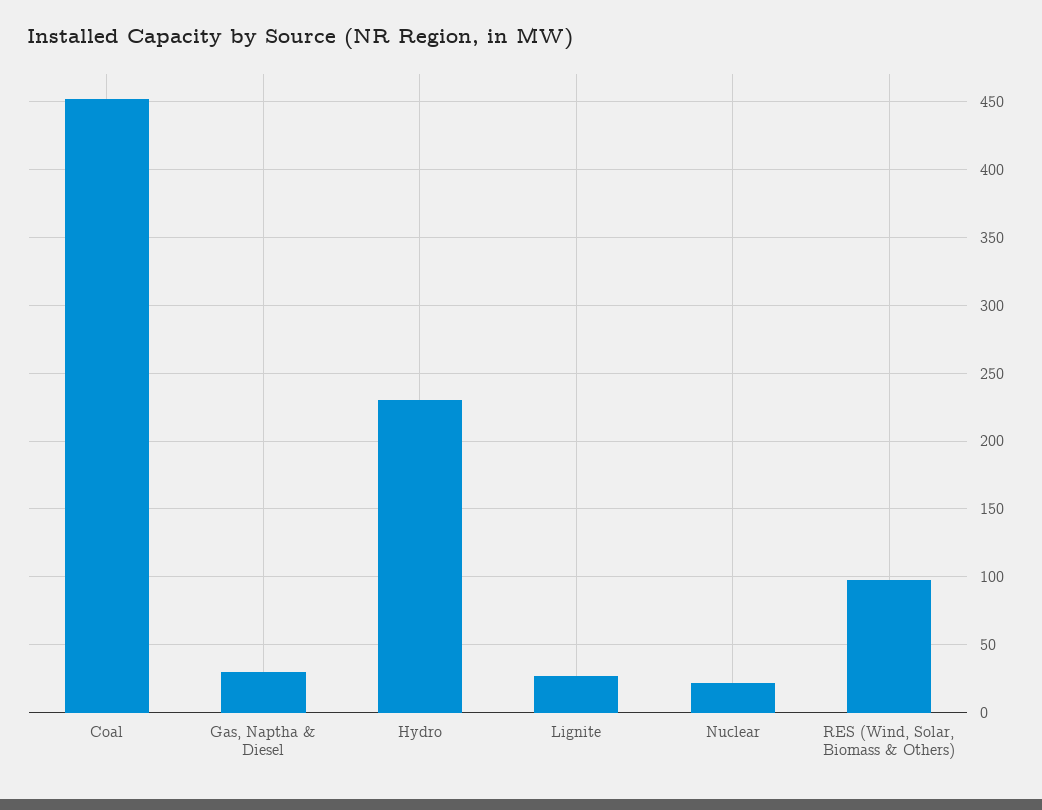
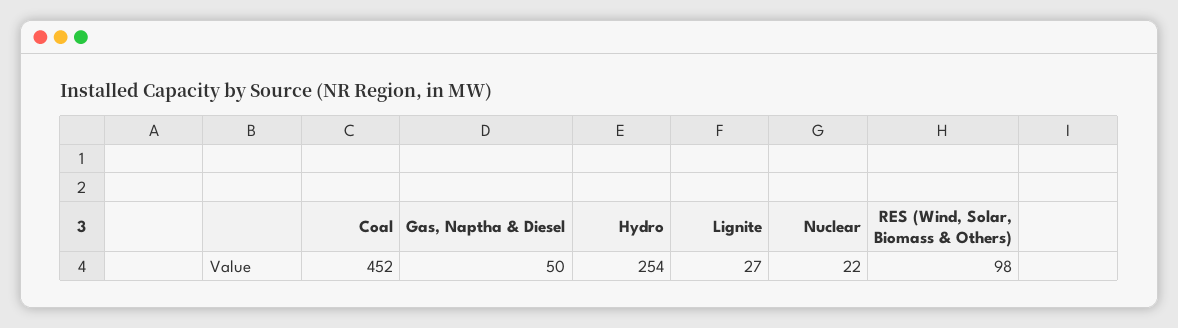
  {
    "Coal": 452,
-   "Gas, Naptha & Diesel": 30,
+   "Gas, Naptha & Diesel": 50,
-   "Hydro": 230,
+   "Hydro": 254,
    "Lignite": 27,
    "Nuclear": 22,
    "RES (Wind, Solar, Biomass & Others)": 98
  }

